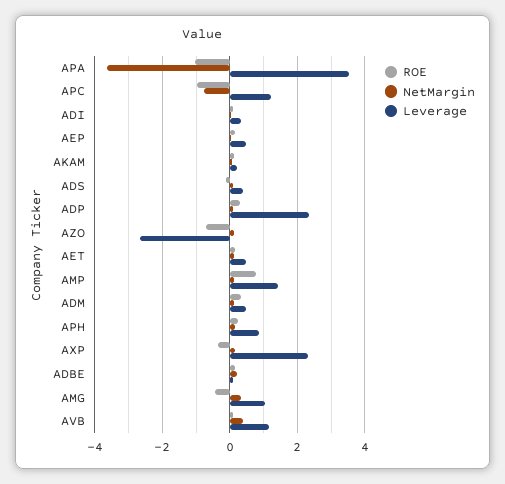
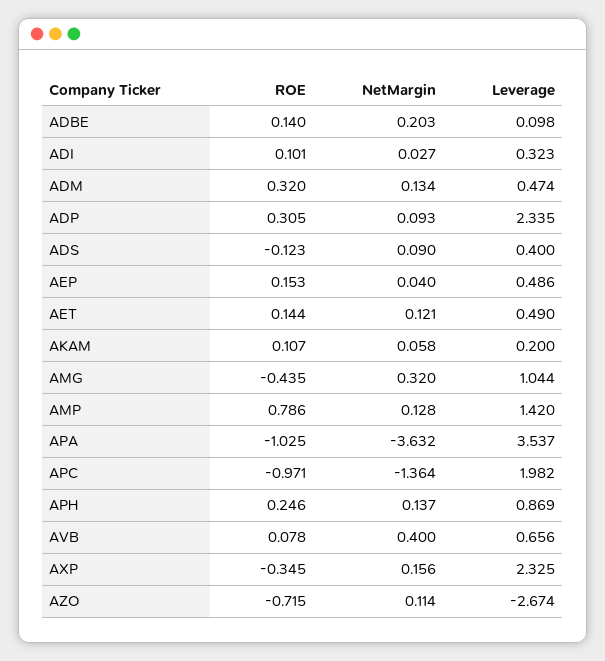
  {
    "ROE": {
      "APA": -1.025,
      "APC": -0.971,
      "ADI": 0.101,
      "AEP": 0.153,
      "AKAM": 0.107,
      "ADS": -0.123,
      "ADP": 0.305,
      "AZO": -0.715,
      "AET": 0.144,
      "AMP": 0.786,
      "ADM": 0.32,
      "APH": 0.246,
      "AXP": -0.345,
      "ADBE": 0.14,
      "AMG": -0.435,
      "AVB": 0.078
    },
    "NetMargin": {
      "APA": -3.632,
-     "APC": -0.8,
+     "APC": -1.364,
      "ADI": 0.027,
      "AEP": 0.04,
      "AKAM": 0.058,
      "ADS": 0.09,
      "ADP": 0.093,
      "AZO": 0.114,
      "AET": 0.121,
      "AMP": 0.128,
      "ADM": 0.134,
      "APH": 0.137,
      "AXP": 0.156,
      "ADBE": 0.203,
      "AMG": 0.32,
      "AVB": 0.4
    },
    "Leverage": {
      "APA": 3.537,
-     "APC": 1.2,
+     "APC": 1.982,
      "ADI": 0.323,
      "AEP": 0.486,
      "AKAM": 0.2,
      "ADS": 0.4,
      "ADP": 2.335,
      "AZO": -2.674,
      "AET": 0.49,
      "AMP": 1.42,
      "ADM": 0.474,
      "APH": 0.869,
      "AXP": 2.325,
      "ADBE": 0.098,
      "AMG": 1.044,
-     "AVB": 1.2
+     "AVB": 0.656
    }
  }

